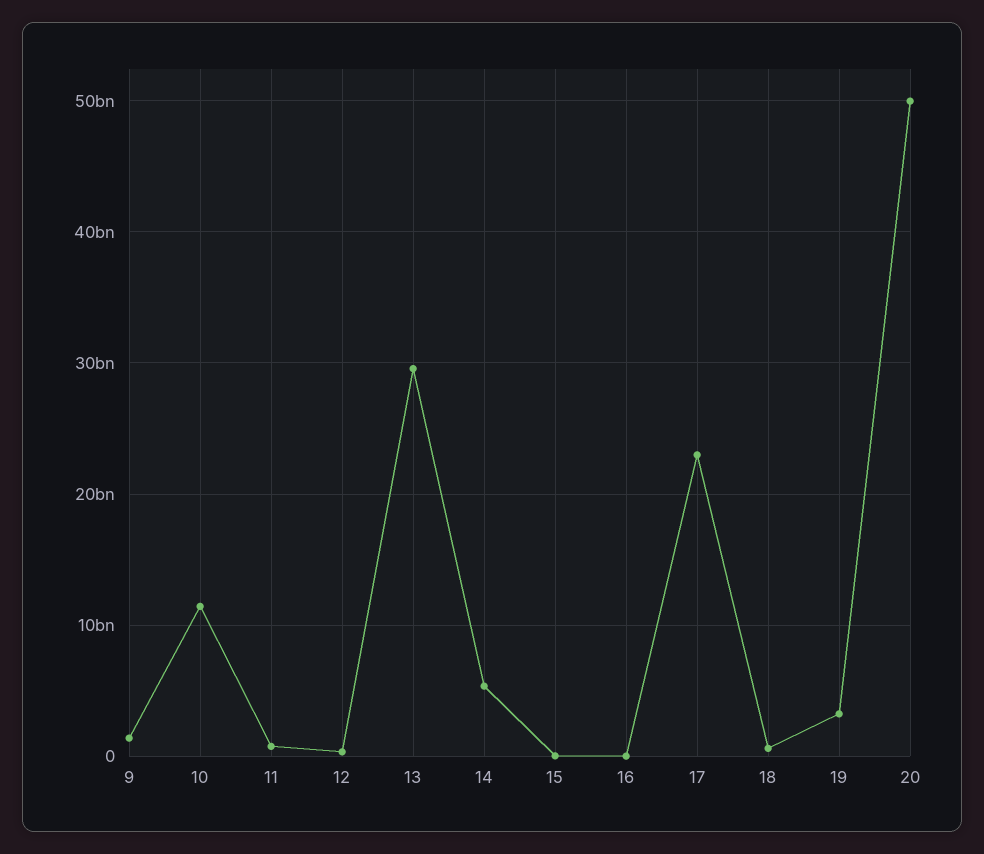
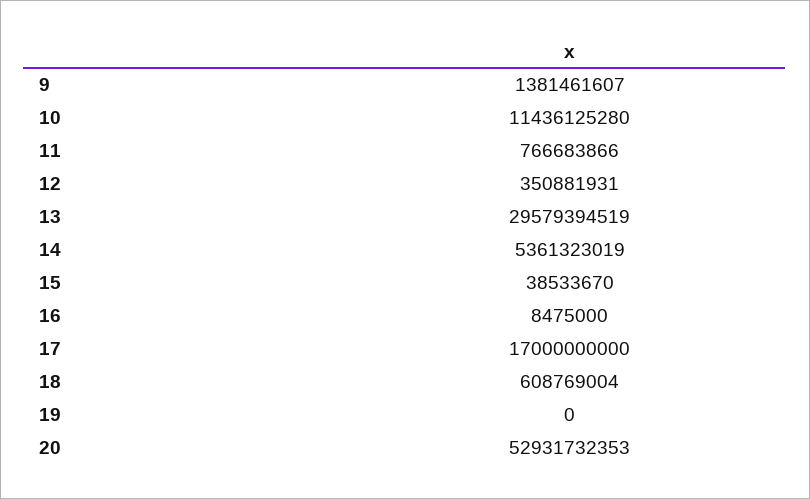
  {
    "9": 1381461607,
    "10": 11436125280,
    "11": 766683866,
    "12": 350881931,
    "13": 29579394519,
    "14": 5361323019,
    "15": 38533670,
    "16": 8475000,
-   "17": 23000000000,
+   "17": 17000000000,
    "18": 608769004,
-   "19": 3000000000,
+   "19": 0,
-   "20": 50000000000
+   "20": 52931732353
  }

